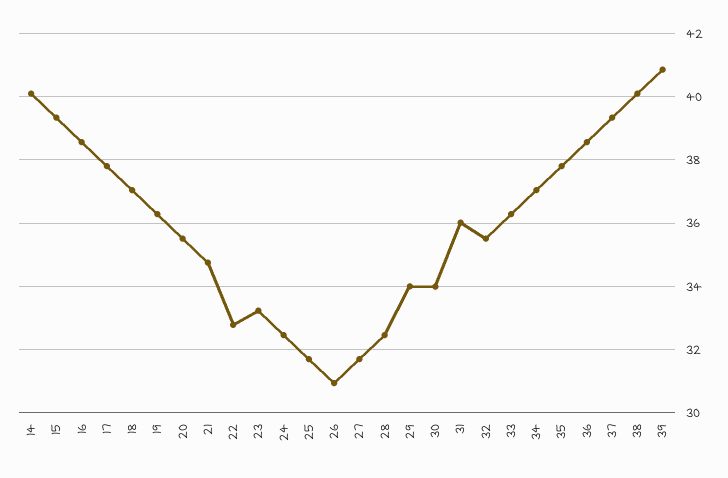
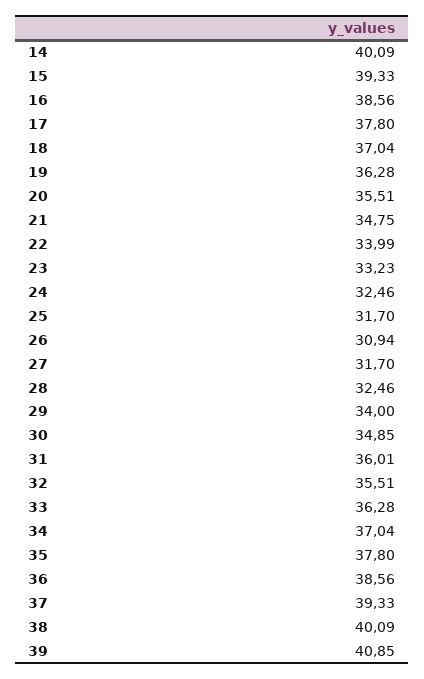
  {
    "14": 40.09,
    "15": 39.33,
    "16": 38.56,
    "17": 37.8,
    "18": 37.04,
    "19": 36.28,
    "20": 35.51,
    "21": 34.75,
-   "22": 32.8,
+   "22": 33.99,
    "23": 33.23,
    "24": 32.46,
    "25": 31.7,
    "26": 30.94,
    "27": 31.7,
    "28": 32.46,
    "29": 34,
-   "30": 34,
+   "30": 34.85,
    "31": 36.01,
    "32": 35.51,
    "33": 36.28,
    "34": 37.04,
    "35": 37.8,
    "36": 38.56,
    "37": 39.33,
    "38": 40.09,
    "39": 40.85
  }

